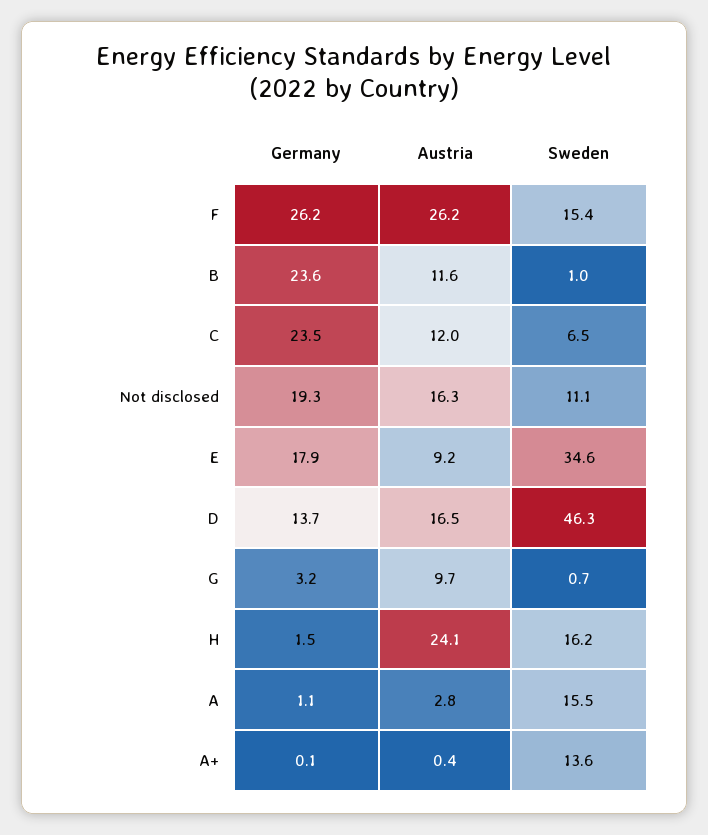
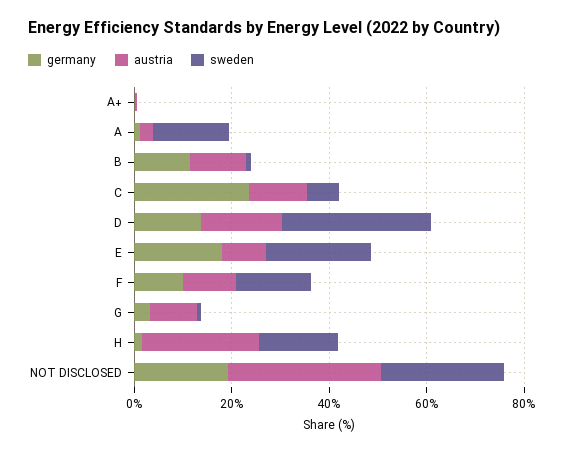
  {
    "Germany": {
-     "F": 26.2,
+     "F": 10,
-     "B": 23.6,
+     "B": 10,
      "C": 23.5,
      "Not disclosed": 19.3,
      "E": 17.9,
      "D": 13.7,
      "G": 3.2,
      "H": 1.5,
      "A": 1.1,
      "A+": 0.1
    },
    "Austria": {
-     "F": 26.2,
+     "F": 10,
      "B": 11.6,
      "C": 12,
-     "Not disclosed": 16.3,
+     "Not disclosed": 30,
      "E": 9.2,
      "D": 16.5,
      "G": 9.7,
      "H": 24.1,
      "A": 2.8,
      "A+": 0.4
    },
    "Sweden": {
      "F": 15.4,
      "B": 1,
      "C": 6.5,
-     "Not disclosed": 11.1,
+     "Not disclosed": 25,
-     "E": 34.6,
+     "E": 20,
-     "D": 46.3,
+     "D": 30,
      "G": 0.7,
      "H": 16.2,
      "A": 15.5,
-     "A+": 13.6
+     "A+": 0
    }
  }

